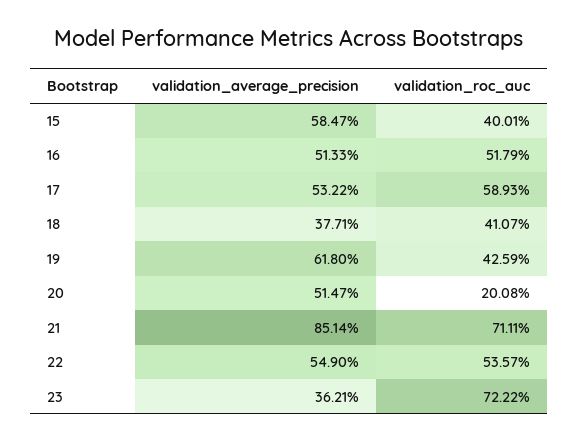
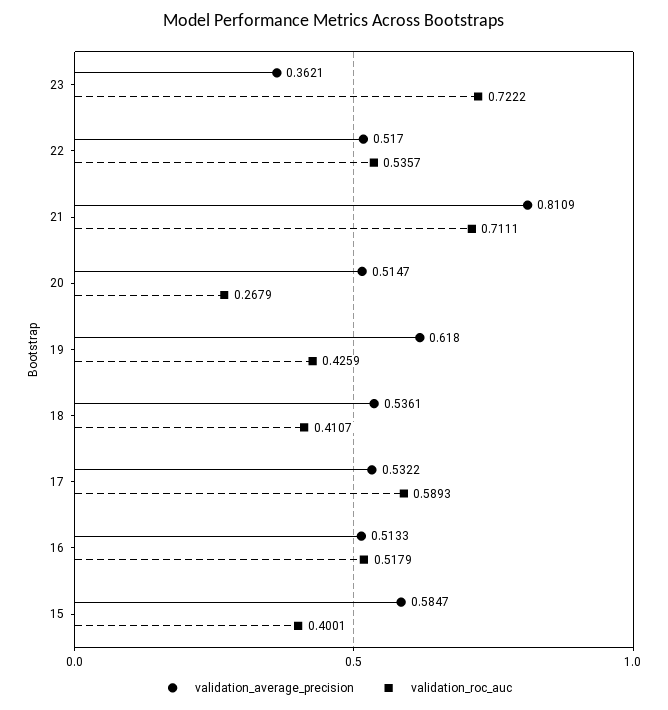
  {
    "validation_average_precision": {
      "15": 0.5847,
      "16": 0.5133,
      "17": 0.5322,
-     "18": 0.3771,
+     "18": 0.5361,
      "19": 0.618,
      "20": 0.5147,
-     "21": 0.8514,
+     "21": 0.8109,
-     "22": 0.549,
+     "22": 0.517,
      "23": 0.3621
    },
    "validation_roc_auc": {
      "15": 0.4001,
      "16": 0.5179,
      "17": 0.5893,
      "18": 0.4107,
      "19": 0.4259,
-     "20": 0.2008,
+     "20": 0.2679,
      "21": 0.7111,
      "22": 0.5357,
      "23": 0.7222
    }
  }

